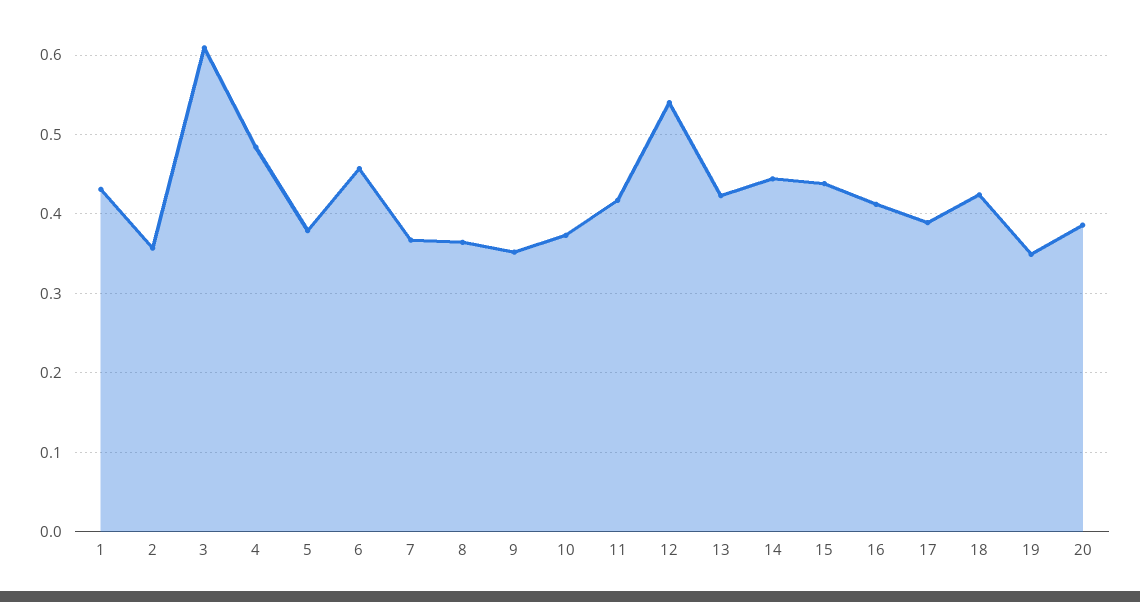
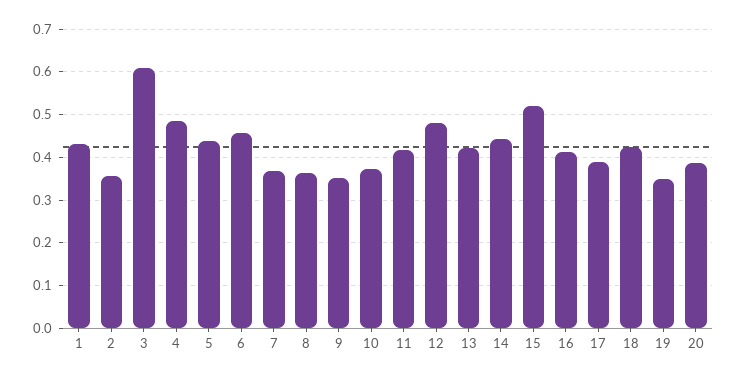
  {
    "1": 0.43,
    "2": 0.36,
    "3": 0.61,
    "4": 0.48,
-   "5": 0.38,
+   "5": 0.44,
    "6": 0.46,
    "7": 0.37,
    "8": 0.36,
    "9": 0.35,
    "10": 0.37,
    "11": 0.42,
-   "12": 0.54,
+   "12": 0.48,
    "13": 0.42,
    "14": 0.44,
-   "15": 0.44,
+   "15": 0.52,
    "16": 0.41,
    "17": 0.39,
    "18": 0.42,
    "19": 0.35,
    "20": 0.39
  }

